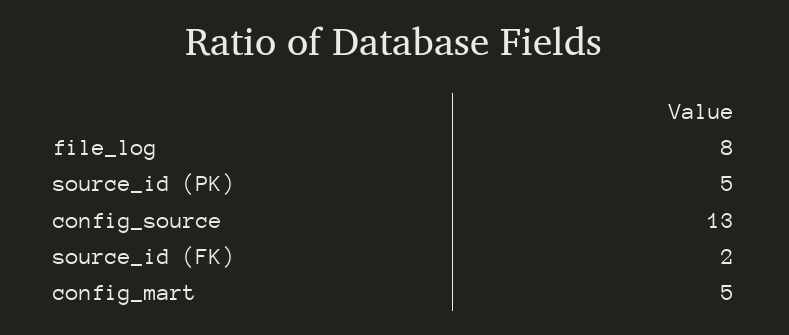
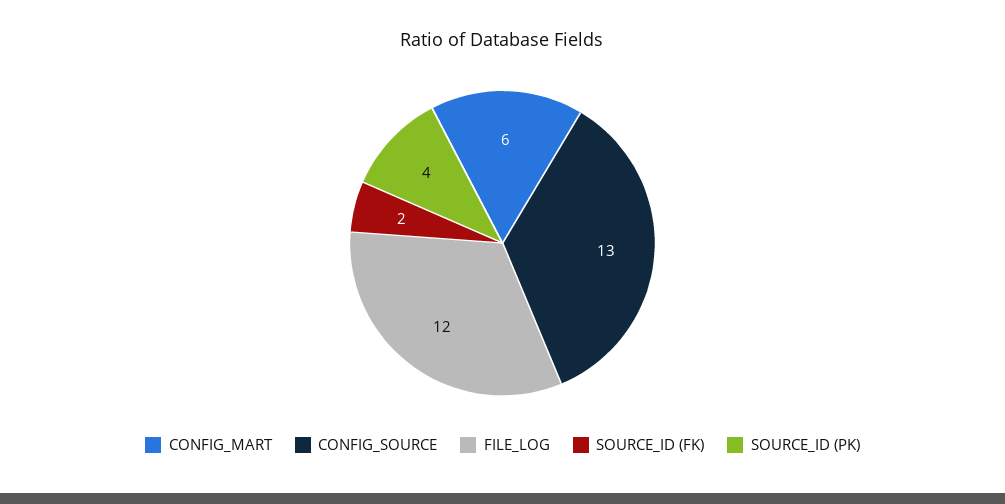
  {
-   "file_log": 8,
+   "file_log": 12,
-   "source_id (PK)": 5,
+   "source_id (PK)": 4,
    "config_source": 13,
    "source_id (FK)": 2,
-   "config_mart": 5
+   "config_mart": 6
  }

